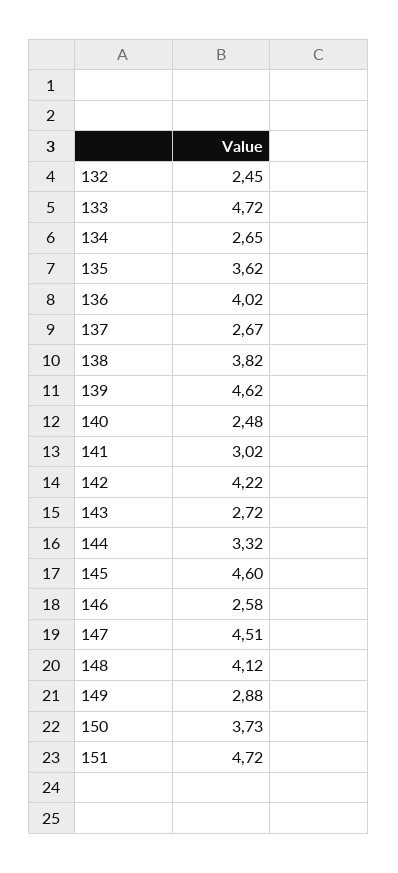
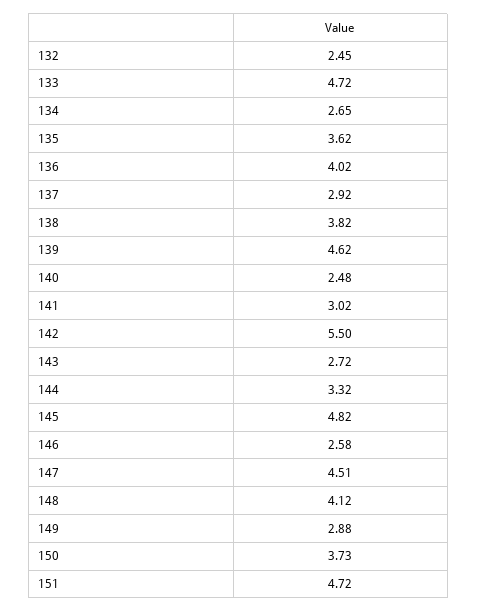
  {
    "132": 2.45,
    "133": 4.72,
    "134": 2.65,
    "135": 3.62,
    "136": 4.02,
-   "137": 2.67,
+   "137": 2.92,
    "138": 3.82,
    "139": 4.62,
    "140": 2.48,
    "141": 3.02,
-   "142": 4.22,
+   "142": 5.5,
    "143": 2.72,
    "144": 3.32,
-   "145": 4.6,
+   "145": 4.82,
    "146": 2.58,
    "147": 4.51,
    "148": 4.12,
    "149": 2.88,
    "150": 3.73,
    "151": 4.72
  }

